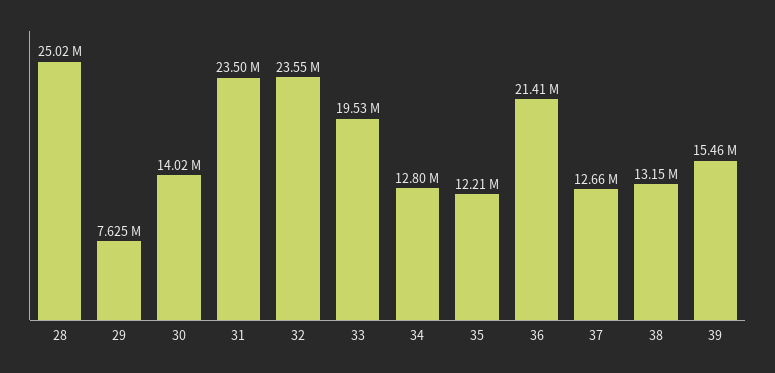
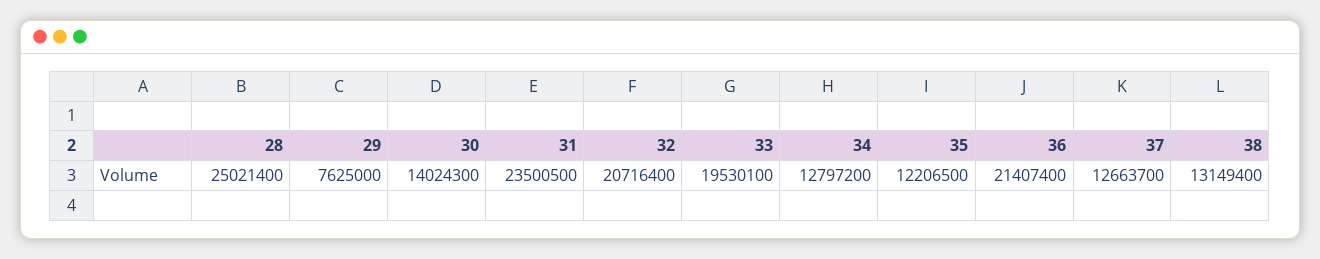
  {
    "28": 25021400,
    "29": 7625000,
    "30": 14024300,
    "31": 23500500,
-   "32": 23550000,
+   "32": 20716400,
    "33": 19530100,
    "34": 12797200,
    "35": 12206500,
    "36": 21407400,
    "37": 12663700,
-   "38": 13149400,
+   "38": 13149400
-   "39": 15460000
  }

